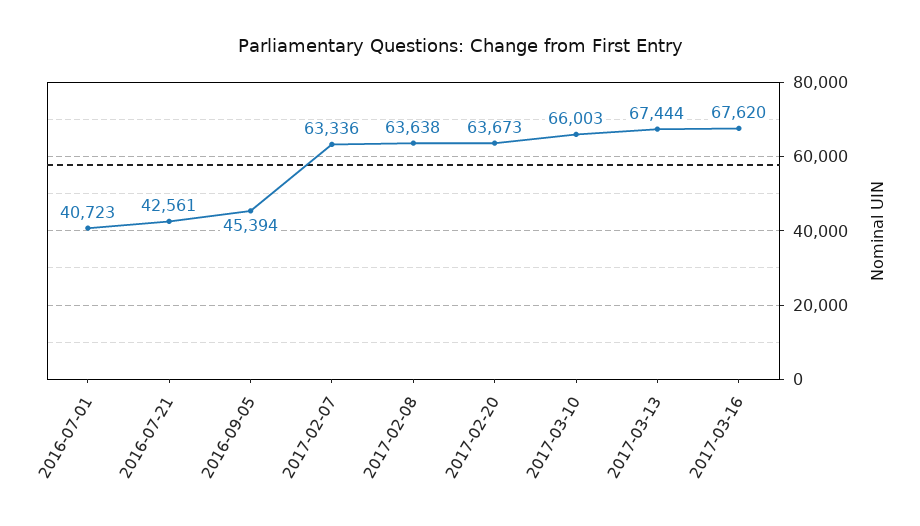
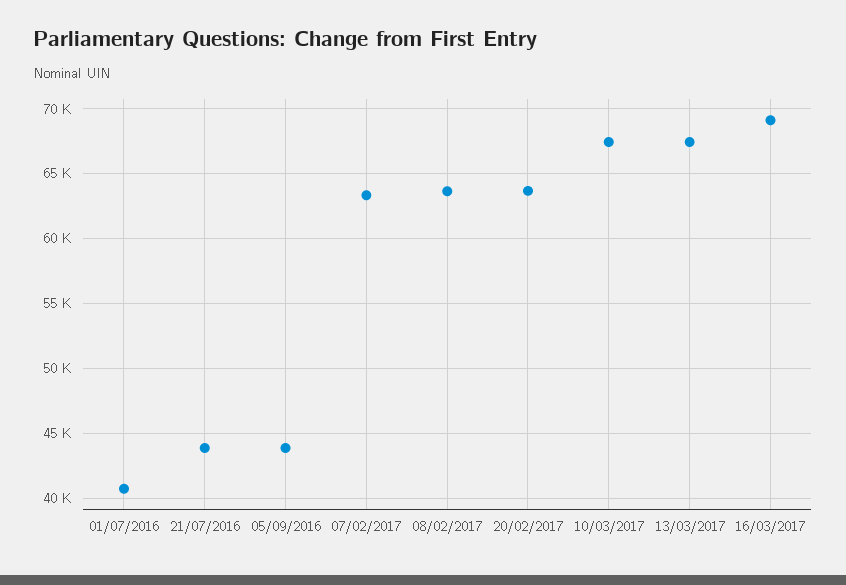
  {
    "2016-07-01": 40723,
-   "2016-07-21": 42561,
+   "2016-07-21": 44000,
-   "2016-09-05": 45394,
+   "2016-09-05": 44000,
    "2017-02-07": 63336,
    "2017-02-08": 63638,
    "2017-02-20": 63673,
-   "2017-03-10": 66003,
+   "2017-03-10": 67500,
    "2017-03-13": 67444,
-   "2017-03-16": 67620
+   "2017-03-16": 69000
  }

